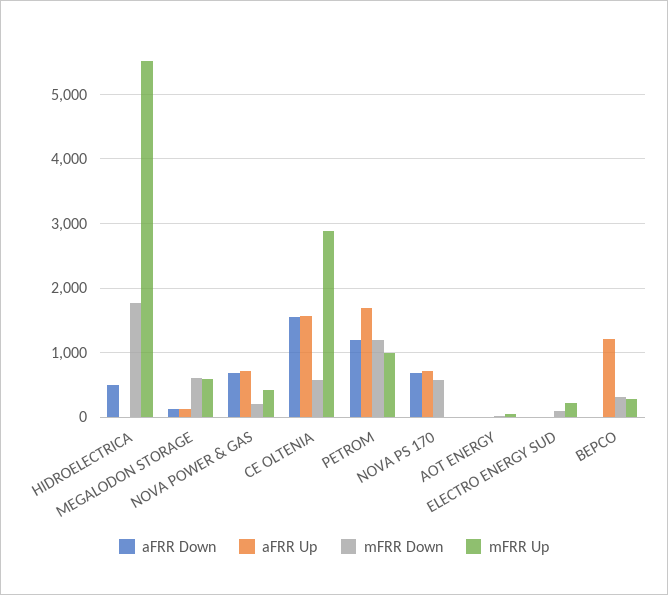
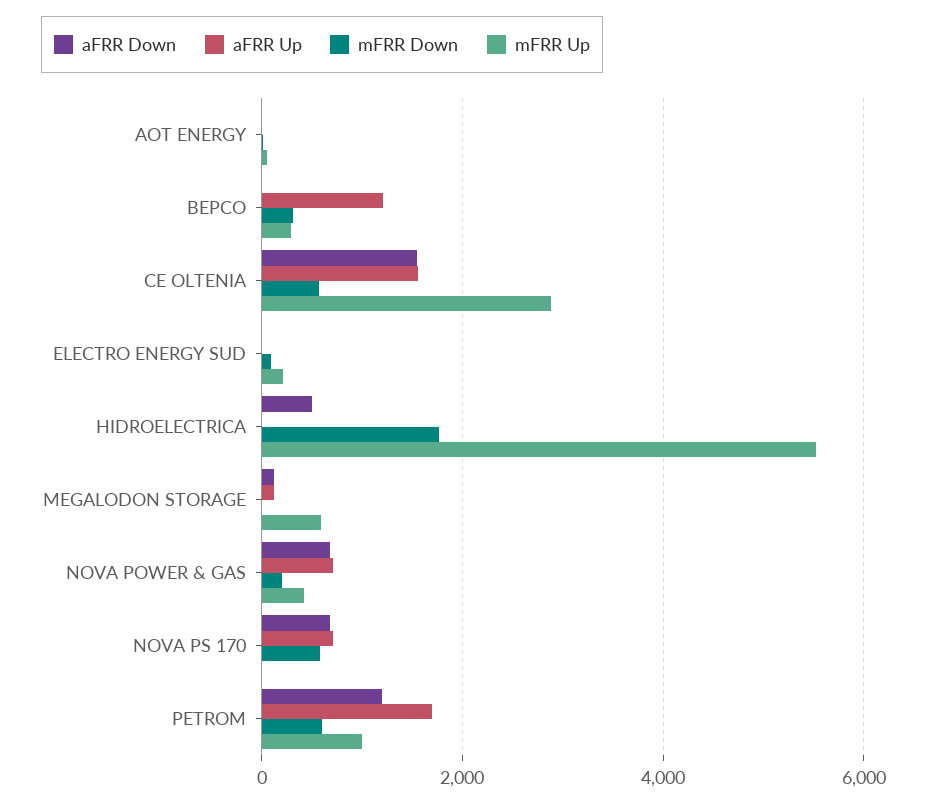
  {
    "aFRR Down": {
      "HIDROELECTRICA": 500,
      "MEGALODON STORAGE": 100,
      "NOVA POWER & GAS": 700,
      "CE OLTENIA": 1500,
      "PETROM": 1200,
      "NOVA PS 170": 700,
      "AOT ENERGY": 0,
      "ELECTRO ENERGY SUD": 0,
      "BEPCO": 0
    },
    "aFRR Up": {
      "HIDROELECTRICA": 0,
      "MEGALODON STORAGE": 100,
      "NOVA POWER & GAS": 700,
      "CE OLTENIA": 1600,
      "PETROM": 1700,
      "NOVA PS 170": 700,
      "AOT ENERGY": 0,
      "ELECTRO ENERGY SUD": 0,
      "BEPCO": 1200
    },
    "mFRR Down": {
      "HIDROELECTRICA": 1800,
-     "MEGALODON STORAGE": 600,
+     "MEGALODON STORAGE": 0,
      "NOVA POWER & GAS": 200,
      "CE OLTENIA": 600,
-     "PETROM": 1200,
+     "PETROM": 600,
      "NOVA PS 170": 600,
      "AOT ENERGY": 0,
      "ELECTRO ENERGY SUD": 100,
      "BEPCO": 300
    },
    "mFRR Up": {
      "HIDROELECTRICA": 5500,
      "MEGALODON STORAGE": 600,
      "NOVA POWER & GAS": 400,
      "CE OLTENIA": 2900,
      "PETROM": 1000,
      "NOVA PS 170": 0,
      "AOT ENERGY": 0,
      "ELECTRO ENERGY SUD": 200,
      "BEPCO": 300
    }
  }

